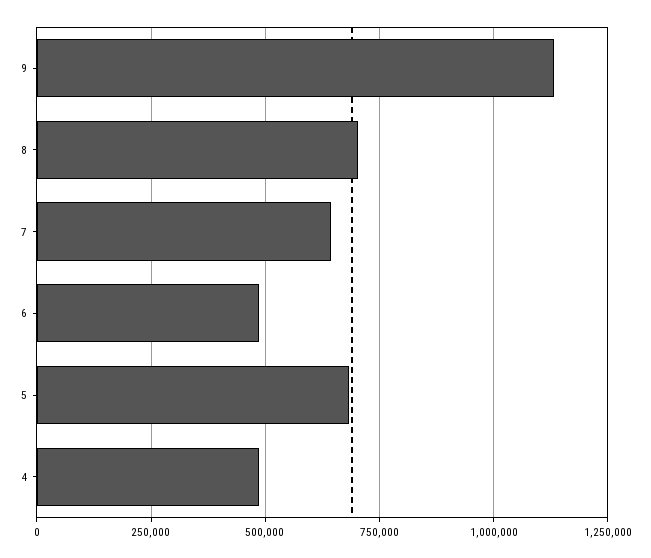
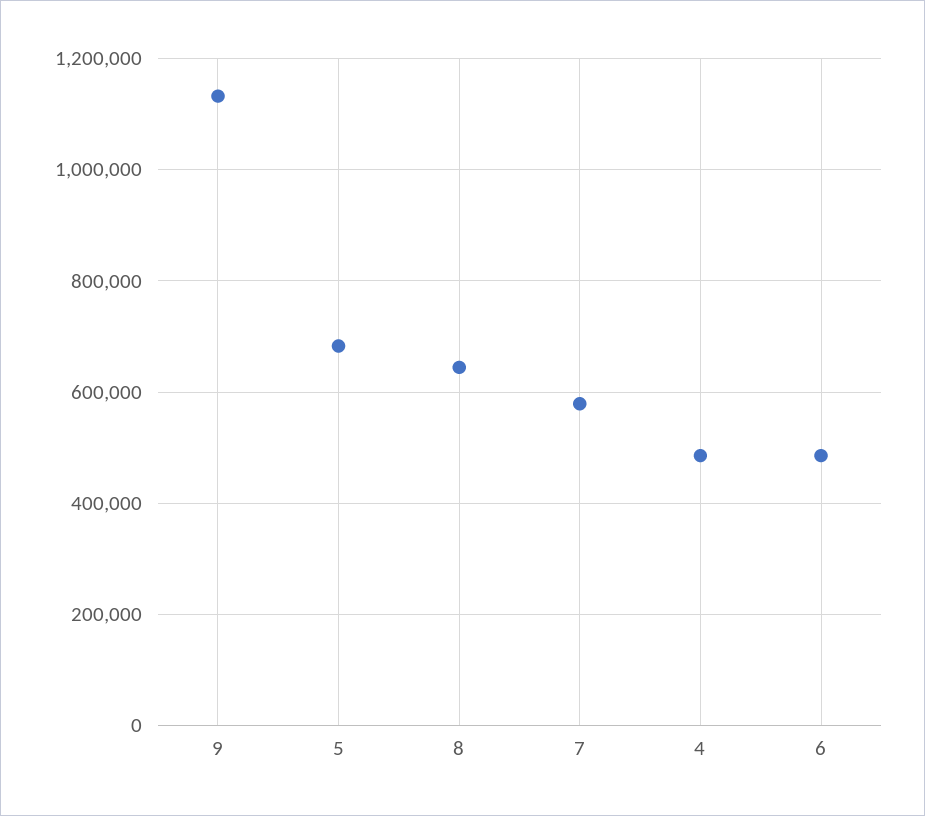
  {
    "9": 1140000,
-   "8": 700000,
+   "8": 640000,
-   "7": 650000,
+   "7": 580000,
    "6": 480000,
    "5": 680000,
    "4": 480000
  }

